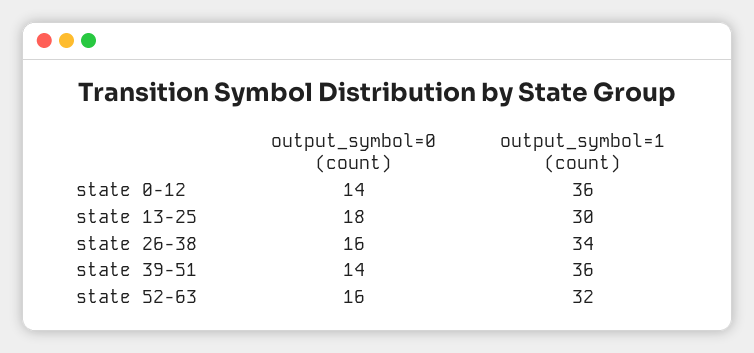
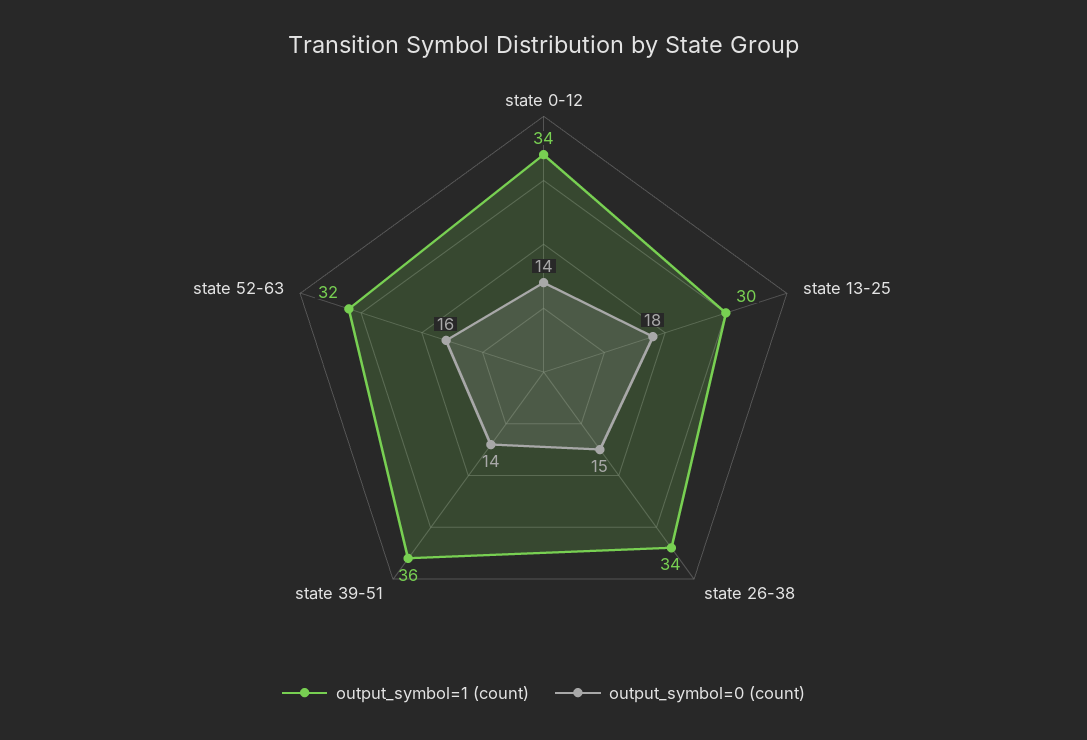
  {
    "output_symbol=0 (count)": {
      "state 0-12": 14,
      "state 13-25": 18,
-     "state 26-38": 16,
+     "state 26-38": 15,
      "state 39-51": 14,
      "state 52-63": 16
    },
    "output_symbol=1 (count)": {
-     "state 0-12": 36,
+     "state 0-12": 34,
      "state 13-25": 30,
      "state 26-38": 34,
      "state 39-51": 36,
      "state 52-63": 32
    }
  }

